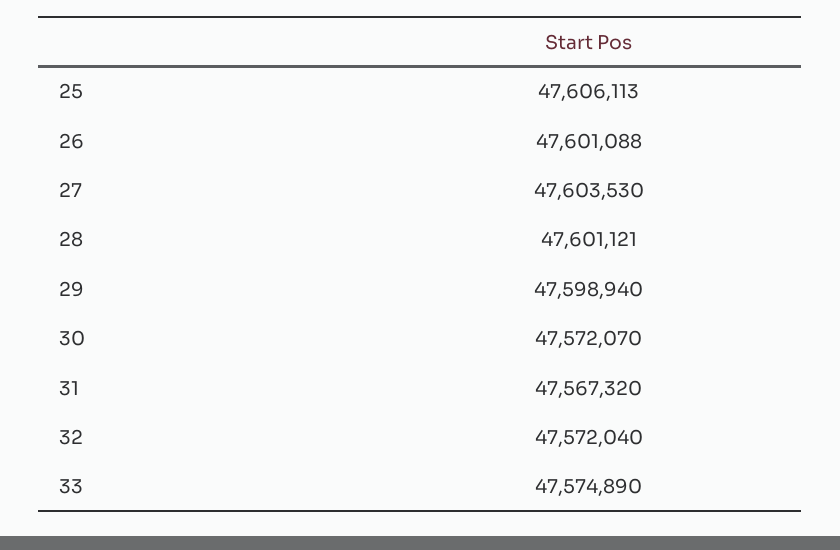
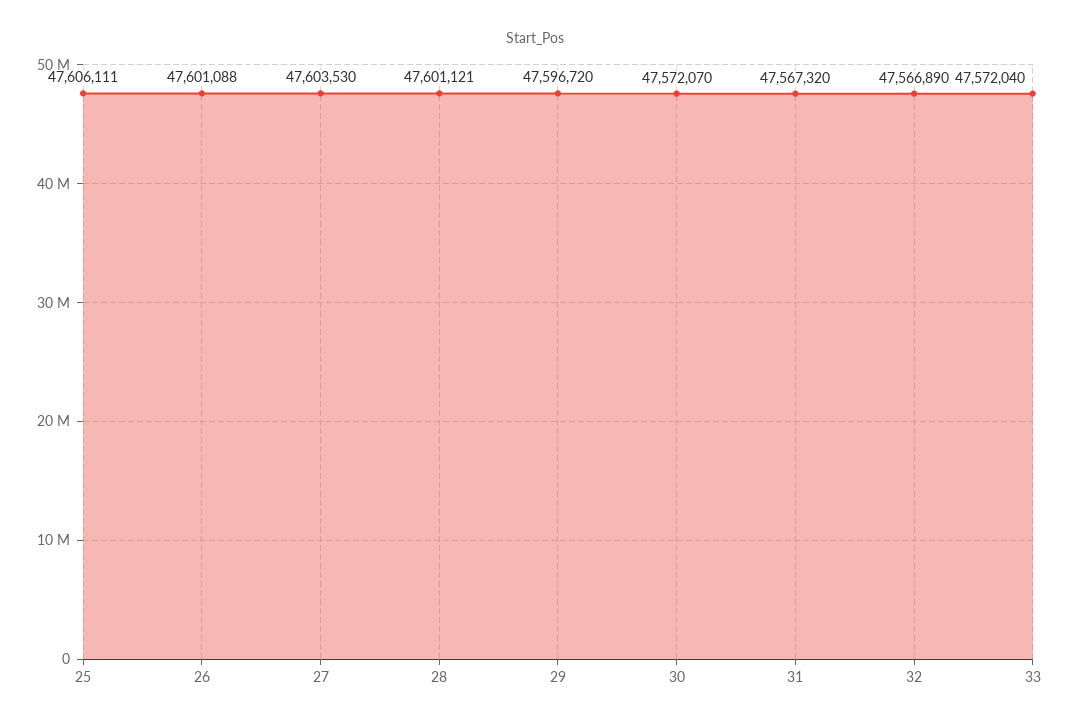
  {
-   "25": 47606113,
+   "25": 47606111,
    "26": 47601088,
    "27": 47603530,
    "28": 47601121,
-   "29": 47598940,
+   "29": 47596720,
    "30": 47572070,
    "31": 47567320,
-   "32": 47572040,
+   "32": 47566890,
-   "33": 47574890
+   "33": 47572040
  }

